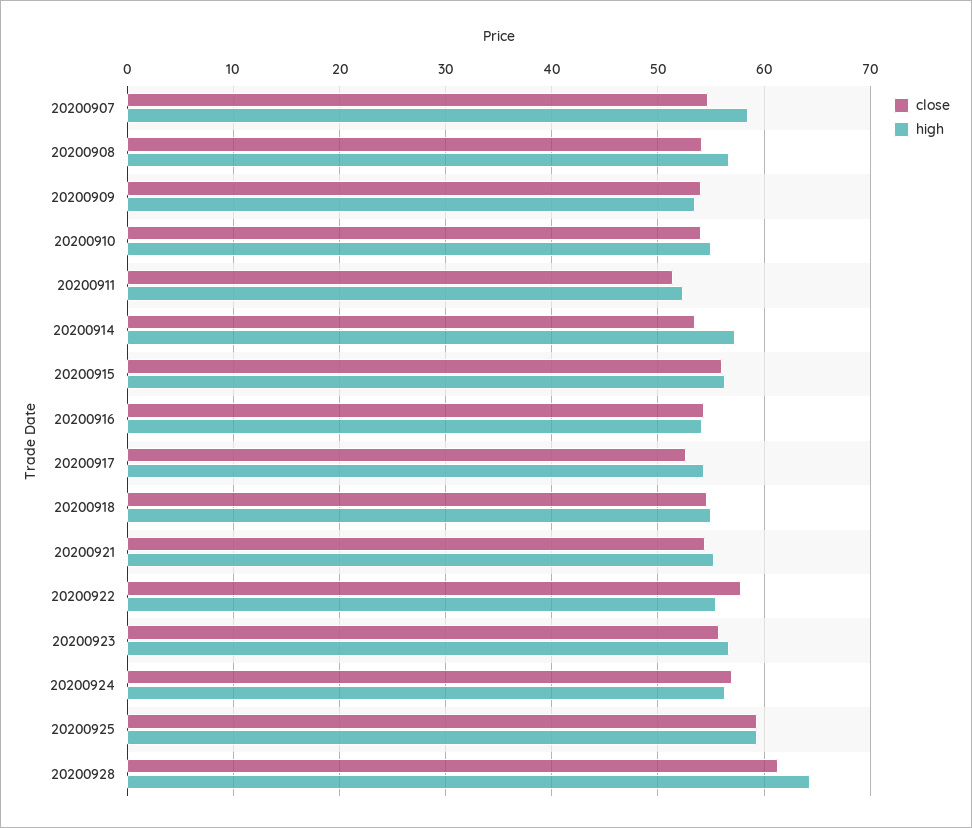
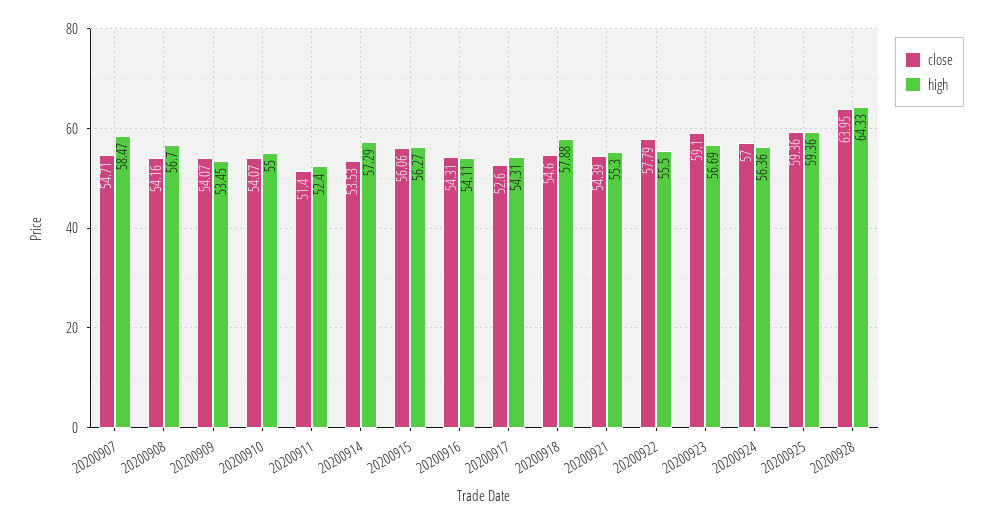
  {
    "close": {
      "20200907": 54.71,
      "20200908": 54.16,
      "20200909": 54.07,
      "20200910": 54.07,
      "20200911": 51.4,
      "20200914": 53.53,
      "20200915": 56.06,
      "20200916": 54.31,
      "20200917": 52.6,
      "20200918": 54.6,
      "20200921": 54.39,
      "20200922": 57.79,
-     "20200923": 56,
+     "20200923": 59.1,
      "20200924": 57,
      "20200925": 59.36,
-     "20200928": 61
+     "20200928": 63.95
    },
    "high": {
      "20200907": 58.47,
      "20200908": 56.7,
      "20200909": 53.45,
      "20200910": 55,
      "20200911": 52.4,
      "20200914": 57.29,
      "20200915": 56.27,
      "20200916": 54.11,
      "20200917": 54.31,
-     "20200918": 55,
+     "20200918": 57.88,
      "20200921": 55.3,
      "20200922": 55.5,
      "20200923": 56.69,
      "20200924": 56.36,
      "20200925": 59.36,
      "20200928": 64.33
    }
  }

